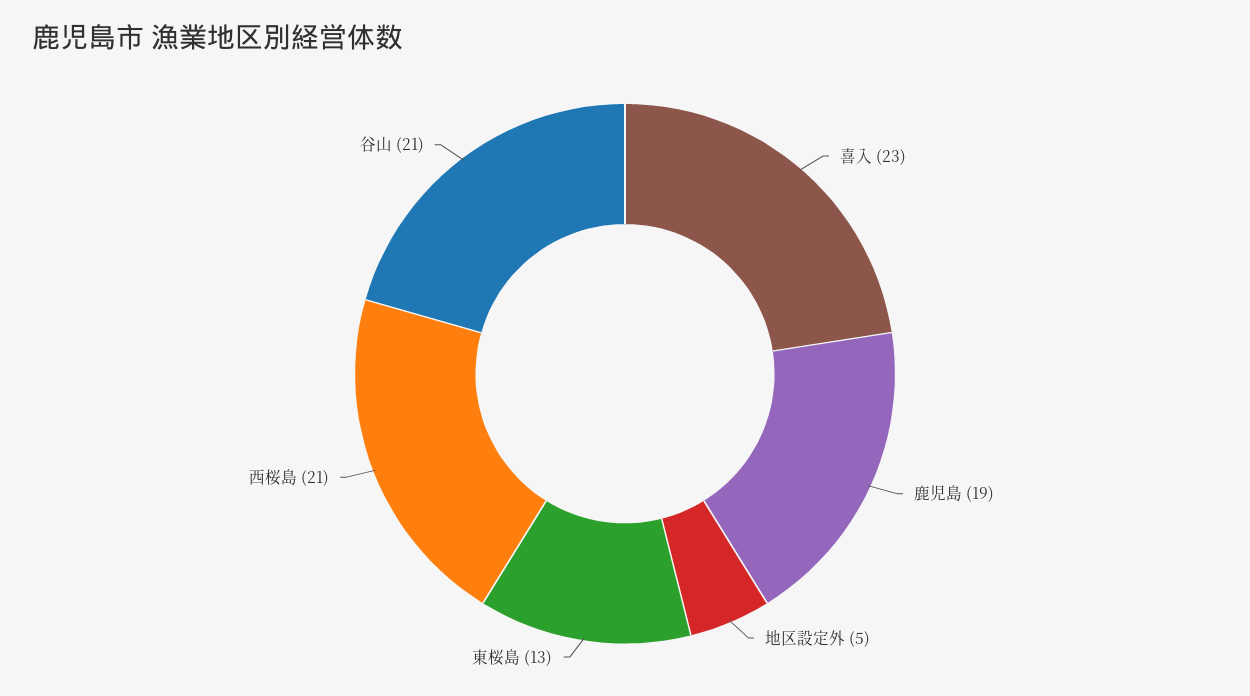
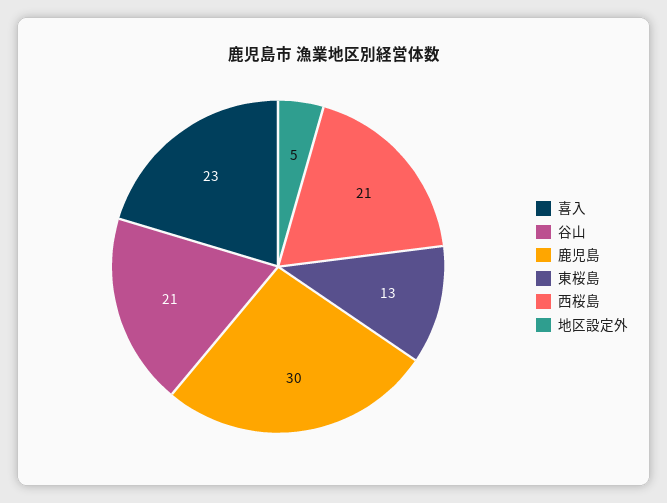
  {
    "喜入": 23,
-   "鹿児島": 19,
+   "鹿児島": 30,
    "地区設定外": 5,
    "東桜島": 13,
    "西桜島": 21,
    "谷山": 21
  }

